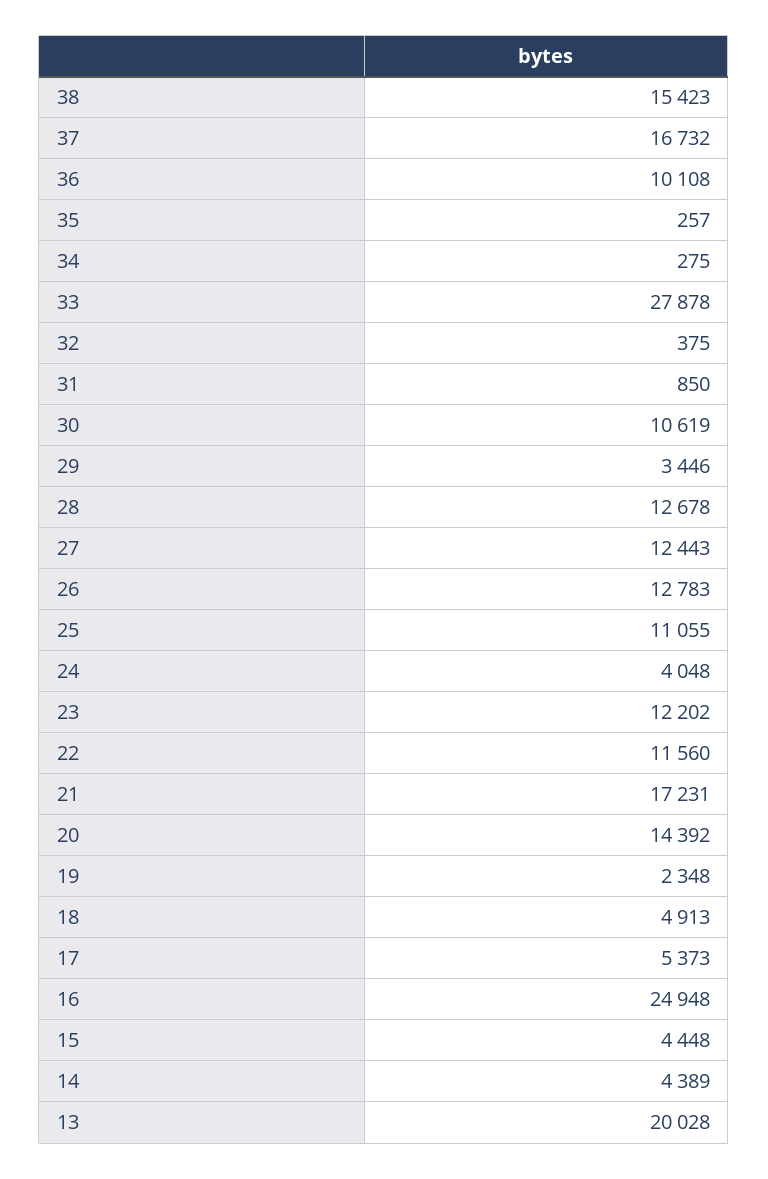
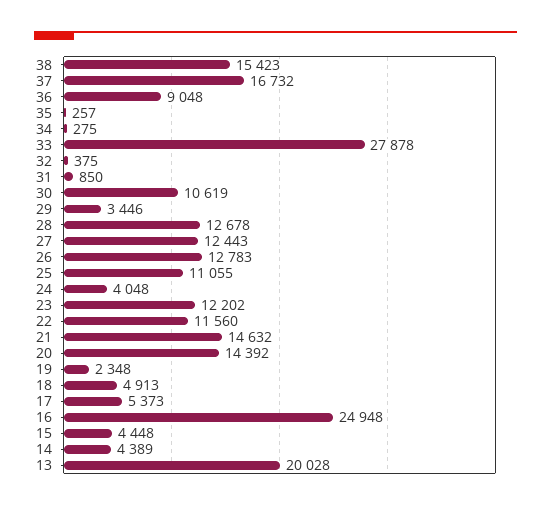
  {
    "38": 15423,
    "37": 16732,
-   "36": 10108,
+   "36": 9048,
    "35": 257,
    "34": 275,
    "33": 27878,
    "32": 375,
    "31": 850,
    "30": 10619,
    "29": 3446,
    "28": 12678,
    "27": 12443,
    "26": 12783,
    "25": 11055,
    "24": 4048,
    "23": 12202,
    "22": 11560,
-   "21": 17231,
+   "21": 14632,
    "20": 14392,
    "19": 2348,
    "18": 4913,
    "17": 5373,
    "16": 24948,
    "15": 4448,
    "14": 4389,
    "13": 20028
  }

